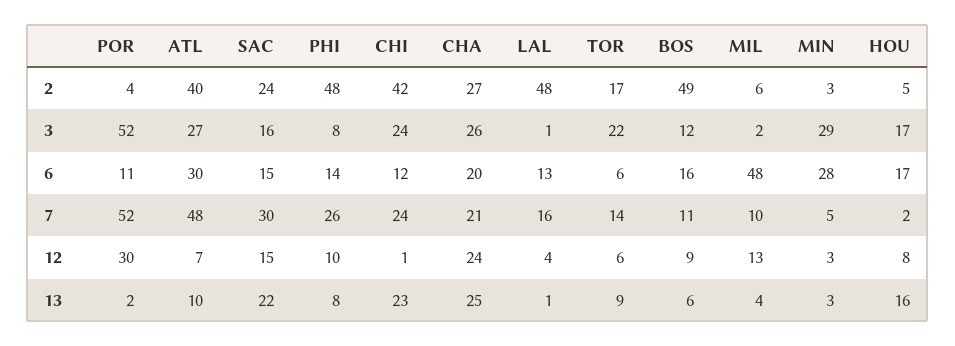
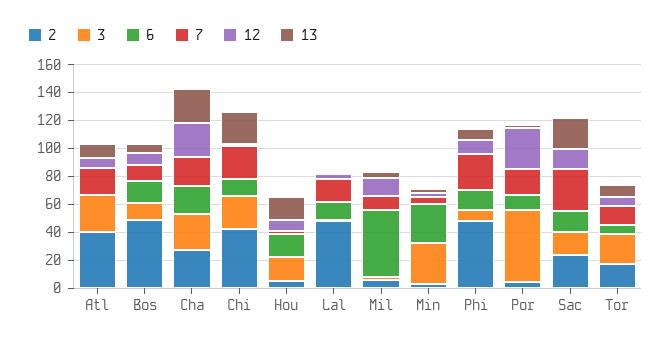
  {
    "2": {
      "POR": 4,
      "ATL": 40,
      "SAC": 24,
      "PHI": 48,
      "CHI": 42,
      "CHA": 27,
      "LAL": 48,
      "TOR": 17,
      "BOS": 49,
      "MIL": 6,
      "MIN": 3,
      "HOU": 5
    },
    "3": {
      "POR": 52,
      "ATL": 27,
      "SAC": 16,
      "PHI": 8,
      "CHI": 24,
      "CHA": 26,
      "LAL": 1,
      "TOR": 22,
      "BOS": 12,
      "MIL": 2,
      "MIN": 29,
      "HOU": 17
    },
    "6": {
      "POR": 11,
-     "ATL": 30,
+     "ATL": 0,
      "SAC": 15,
      "PHI": 14,
      "CHI": 12,
      "CHA": 20,
      "LAL": 13,
      "TOR": 6,
      "BOS": 16,
      "MIL": 48,
      "MIN": 28,
      "HOU": 17
    },
    "7": {
-     "POR": 52,
+     "POR": 20,
-     "ATL": 48,
+     "ATL": 20,
      "SAC": 30,
      "PHI": 26,
      "CHI": 24,
      "CHA": 21,
      "LAL": 16,
      "TOR": 14,
      "BOS": 11,
      "MIL": 10,
      "MIN": 5,
      "HOU": 2
    },
    "12": {
      "POR": 30,
      "ATL": 7,
      "SAC": 15,
      "PHI": 10,
      "CHI": 1,
      "CHA": 24,
      "LAL": 4,
      "TOR": 6,
      "BOS": 9,
      "MIL": 13,
      "MIN": 3,
      "HOU": 8
    },
    "13": {
      "POR": 2,
      "ATL": 10,
      "SAC": 22,
      "PHI": 8,
      "CHI": 23,
      "CHA": 25,
      "LAL": 1,
      "TOR": 9,
      "BOS": 6,
      "MIL": 4,
      "MIN": 3,
      "HOU": 16
    }
  }

